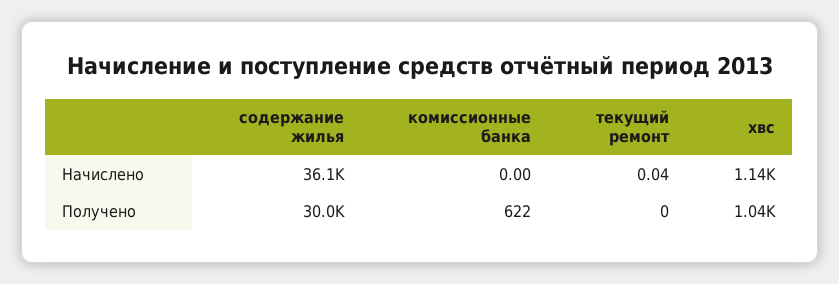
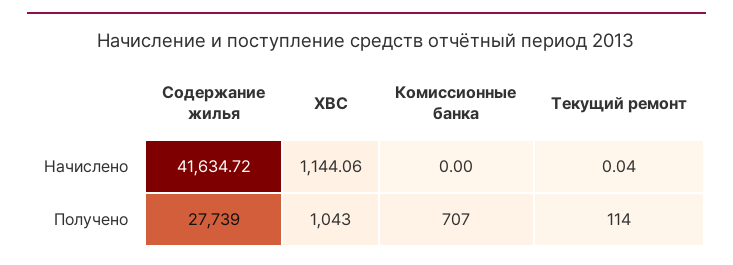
  {
    "содержание жилья": {
-     "Начислено": 36100,
+     "Начислено": 41634.72,
-     "Получено": 30000
+     "Получено": 27739
    },
    "комиссионные банка": {
      "Начислено": 0,
-     "Получено": 622
+     "Получено": 707
    },
    "текущий ремонт": {
      "Начислено": 0.04,
-     "Получено": 0
+     "Получено": 114
    },
    "хвс": {
      "Начислено": 1144.06,
      "Получено": 1043
    }
  }

